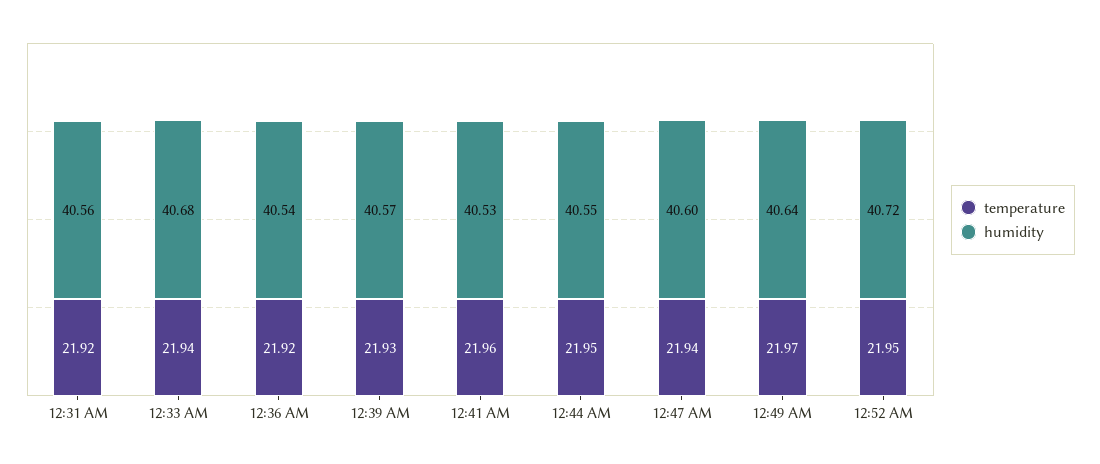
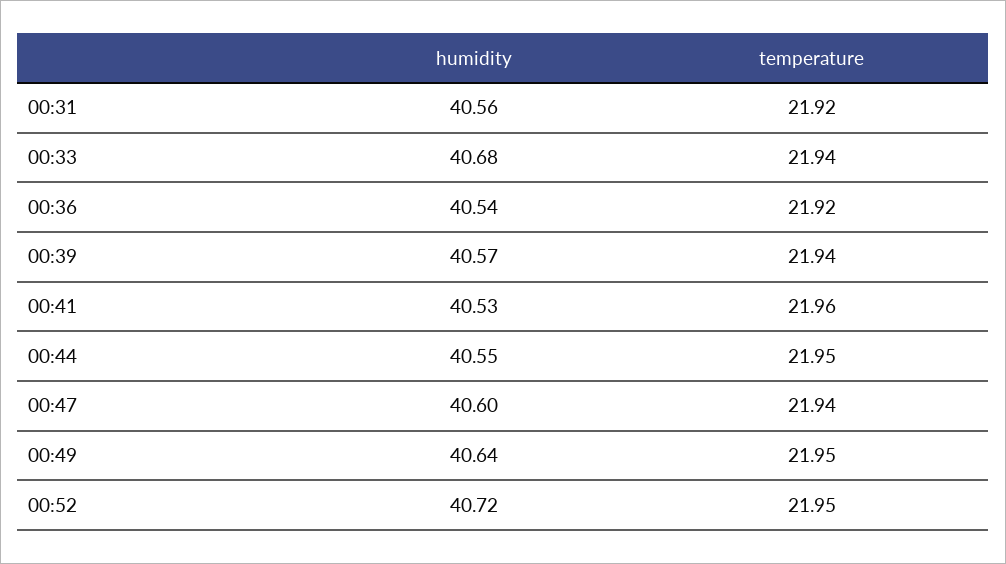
  {
    "temperature": {
      "12:31 AM": 21.92,
      "12:33 AM": 21.94,
      "12:36 AM": 21.92,
-     "12:39 AM": 21.93,
+     "12:39 AM": 21.94,
      "12:41 AM": 21.96,
      "12:44 AM": 21.95,
      "12:47 AM": 21.94,
-     "12:49 AM": 21.97,
+     "12:49 AM": 21.95,
      "12:52 AM": 21.95
    },
    "humidity": {
      "12:31 AM": 40.56,
      "12:33 AM": 40.68,
      "12:36 AM": 40.54,
      "12:39 AM": 40.57,
      "12:41 AM": 40.53,
      "12:44 AM": 40.55,
      "12:47 AM": 40.6,
      "12:49 AM": 40.64,
      "12:52 AM": 40.72
    }
  }

